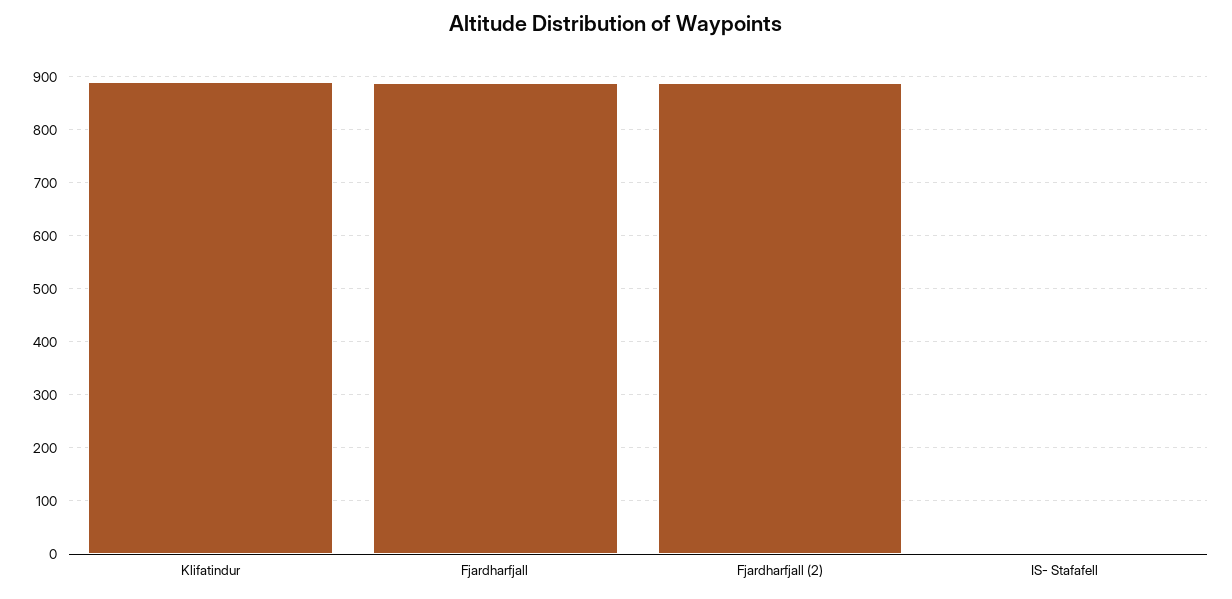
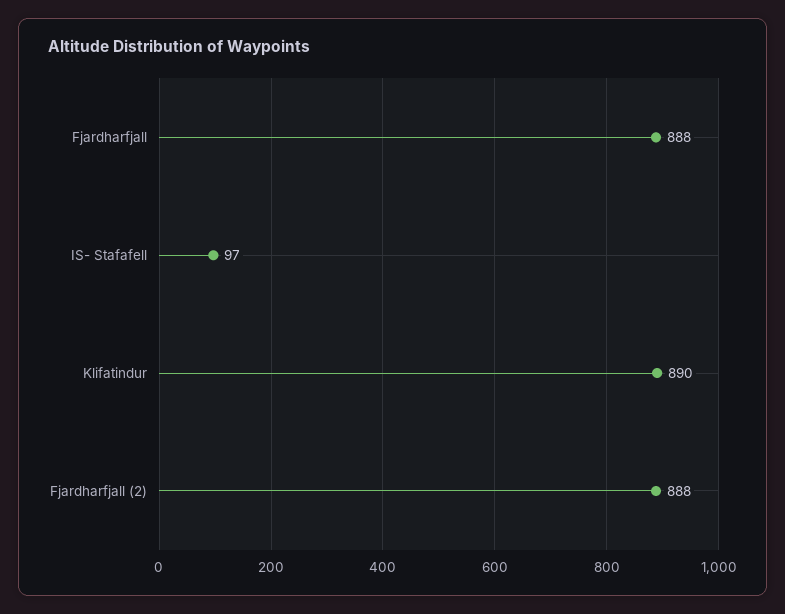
  {
    "Klifatindur": 890,
    "Fjardharfjall": 888,
    "Fjardharfjall (2)": 888,
-   "IS- Stafafell": 0
+   "IS- Stafafell": 97
  }

